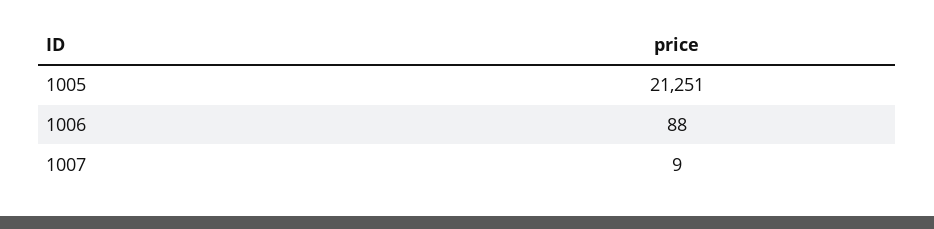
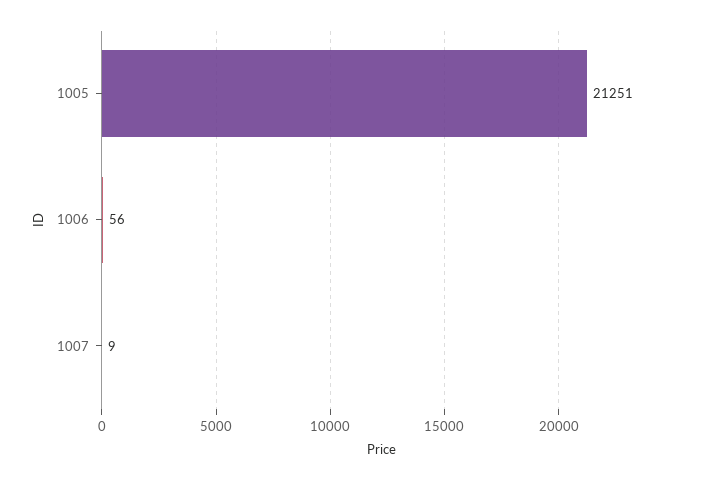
  {
    "1005": 21251,
-   "1006": 88,
+   "1006": 56,
    "1007": 9
  }

